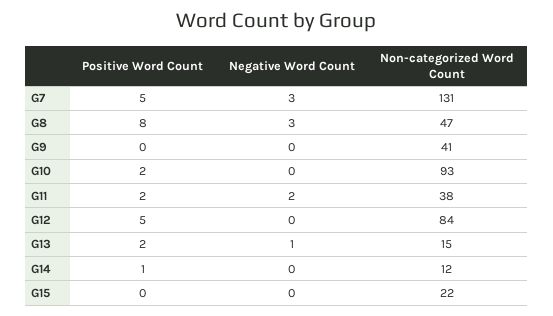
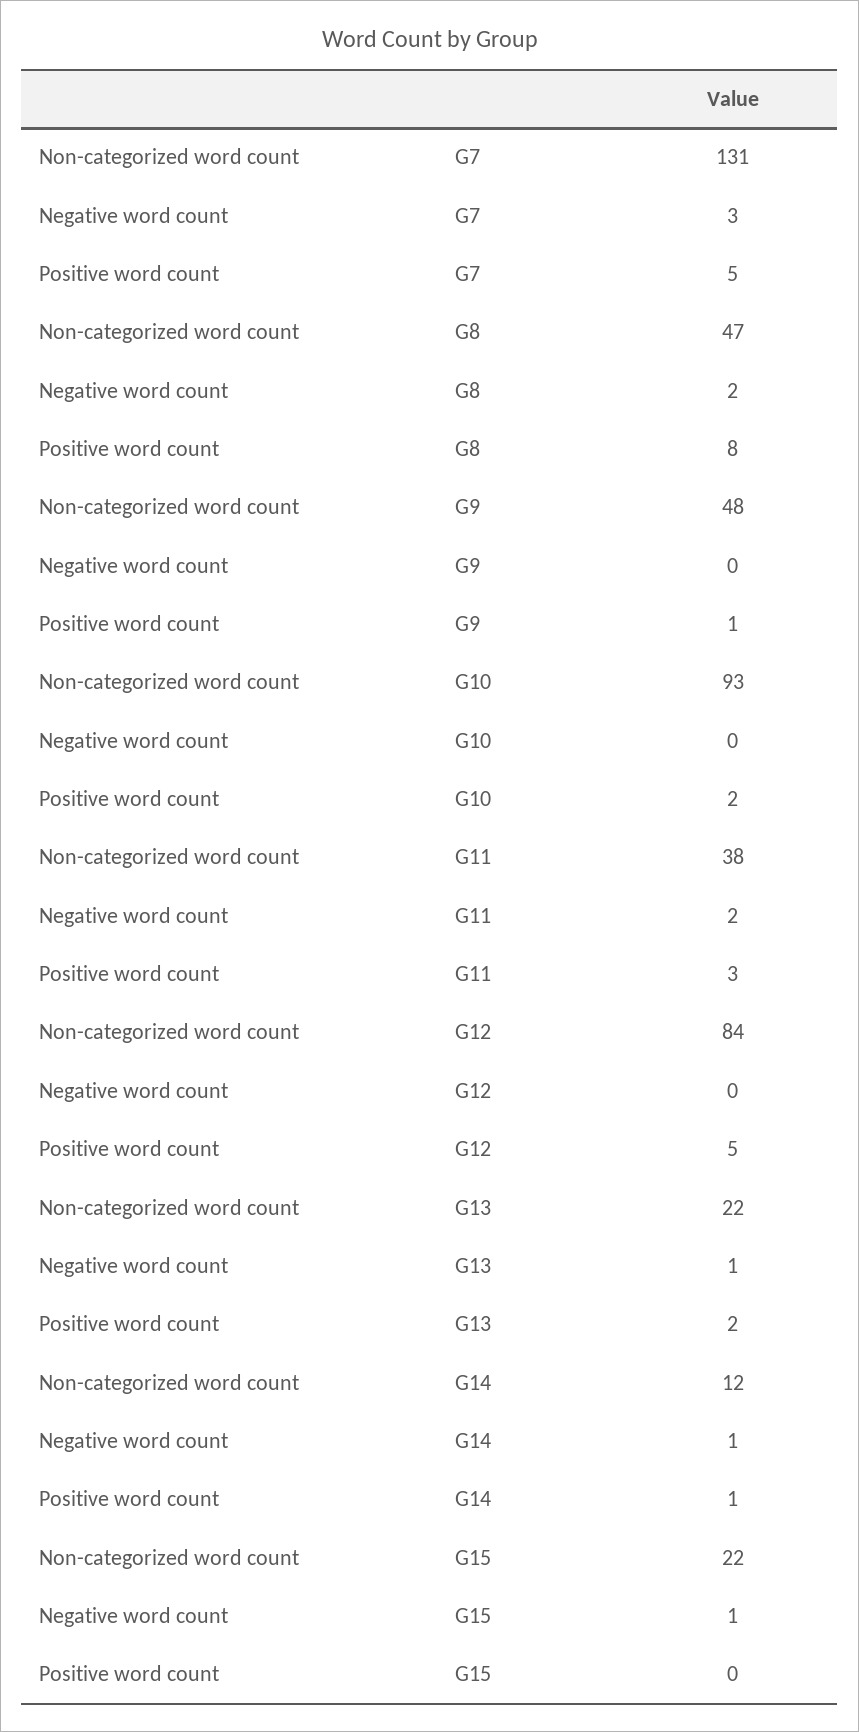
  {
    "Positive Word Count": {
      "G7": 5,
      "G8": 8,
-     "G9": 0,
+     "G9": 1,
      "G10": 2,
-     "G11": 2,
+     "G11": 3,
      "G12": 5,
      "G13": 2,
      "G14": 1,
      "G15": 0
    },
    "Negative Word Count": {
      "G7": 3,
-     "G8": 3,
+     "G8": 2,
      "G9": 0,
      "G10": 0,
      "G11": 2,
      "G12": 0,
      "G13": 1,
-     "G14": 0,
+     "G14": 1,
-     "G15": 0
+     "G15": 1
    },
    "Non-categorized Word Count": {
      "G7": 131,
      "G8": 47,
-     "G9": 41,
+     "G9": 48,
      "G10": 93,
      "G11": 38,
      "G12": 84,
-     "G13": 15,
+     "G13": 22,
      "G14": 12,
      "G15": 22
    }
  }

